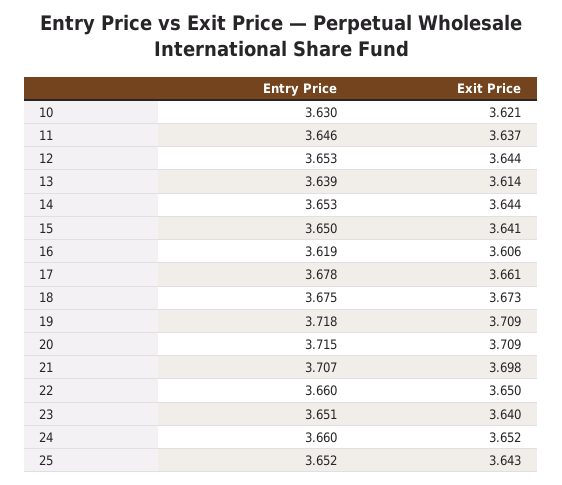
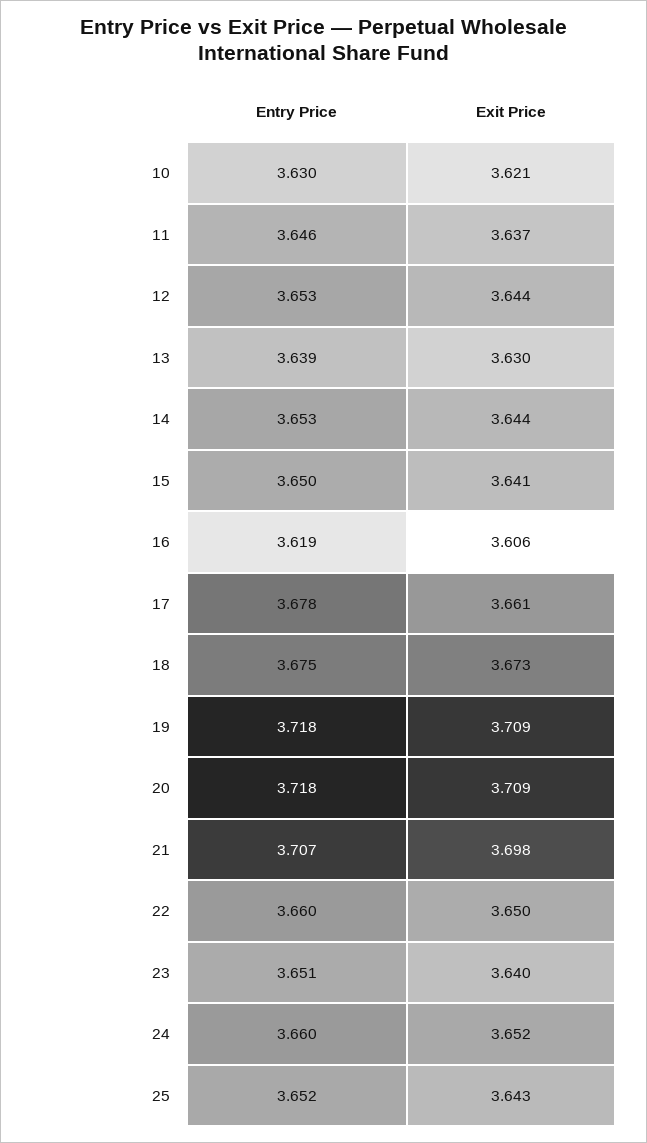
  {
    "Entry Price": {
      "10": 3.63,
      "11": 3.646,
      "12": 3.653,
      "13": 3.639,
      "14": 3.653,
      "15": 3.65,
      "16": 3.619,
      "17": 3.678,
      "18": 3.675,
      "19": 3.718,
-     "20": 3.715,
+     "20": 3.718,
      "21": 3.707,
      "22": 3.66,
      "23": 3.651,
      "24": 3.66,
      "25": 3.652
    },
    "Exit Price": {
      "10": 3.621,
      "11": 3.637,
      "12": 3.644,
-     "13": 3.614,
+     "13": 3.63,
      "14": 3.644,
      "15": 3.641,
      "16": 3.606,
      "17": 3.661,
      "18": 3.673,
      "19": 3.709,
      "20": 3.709,
      "21": 3.698,
      "22": 3.65,
      "23": 3.64,
      "24": 3.652,
      "25": 3.643
    }
  }

